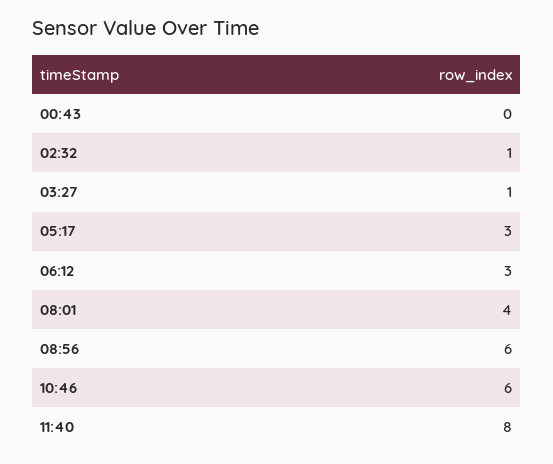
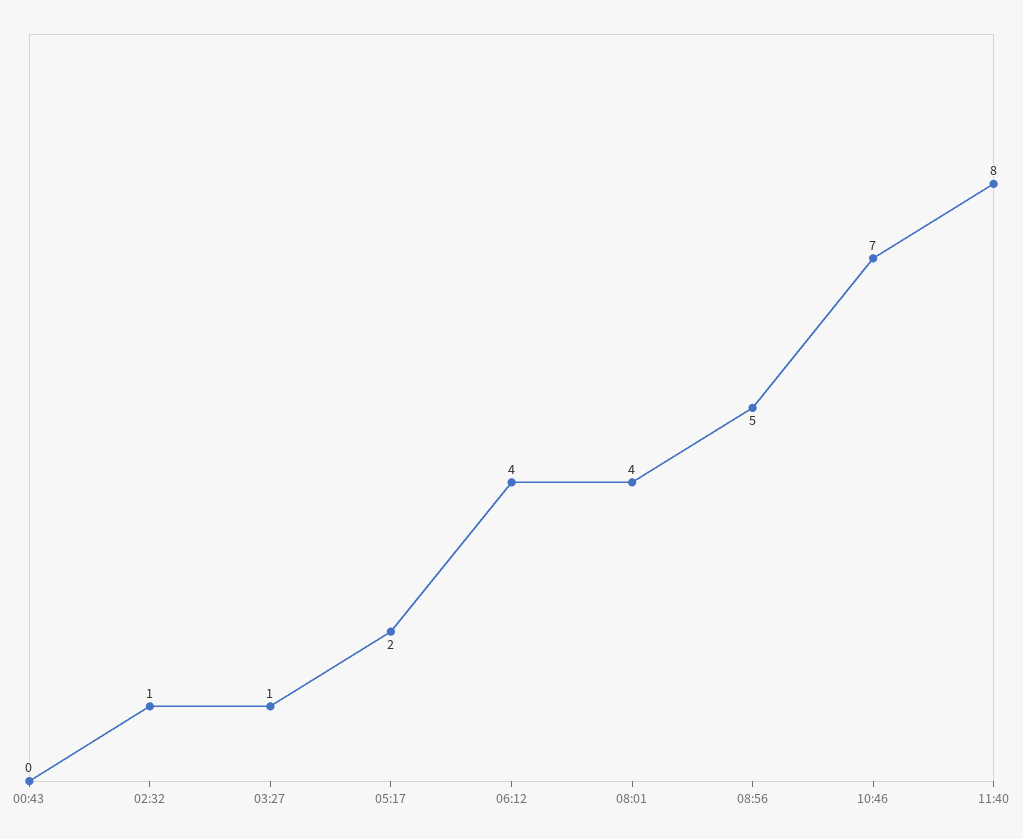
  {
    "00:43": 0,
    "02:32": 1,
    "03:27": 1,
-   "05:17": 3,
+   "05:17": 2,
-   "06:12": 3,
+   "06:12": 4,
    "08:01": 4,
-   "08:56": 6,
+   "08:56": 5,
-   "10:46": 6,
+   "10:46": 7,
    "11:40": 8
  }

